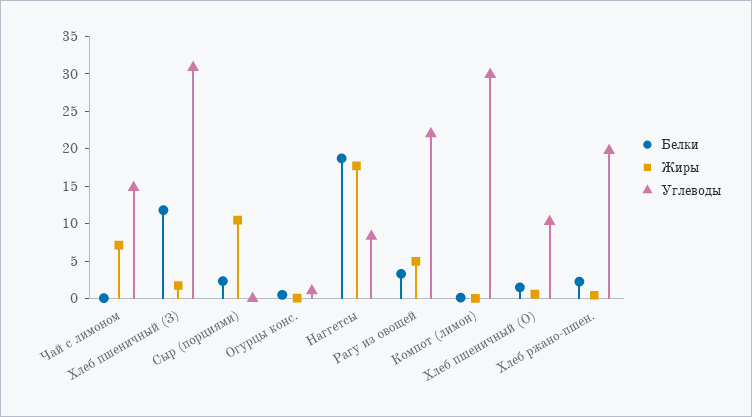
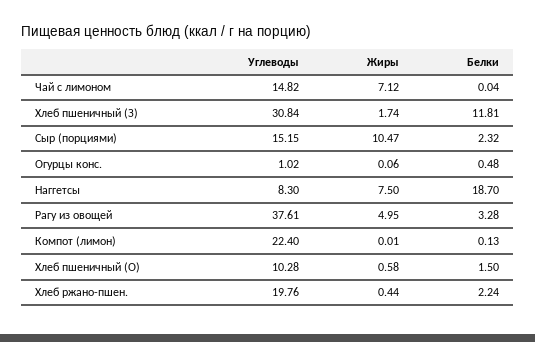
  {
    "Белки": {
      "Чай с лимоном": 0.04,
      "Хлеб пшеничный (З)": 11.81,
      "Сыр (порциями)": 2.32,
      "Огурцы конс.": 0.48,
      "Наггетсы": 18.7,
      "Рагу из овощей": 3.28,
      "Компот (лимон)": 0.13,
      "Хлеб пшеничный (О)": 1.5,
      "Хлеб ржано-пшен.": 2.24
    },
    "Жиры": {
      "Чай с лимоном": 7.12,
      "Хлеб пшеничный (З)": 1.74,
      "Сыр (порциями)": 10.47,
      "Огурцы конс.": 0.06,
-     "Наггетсы": 17.5,
+     "Наггетсы": 7.5,
      "Рагу из овощей": 4.95,
      "Компот (лимон)": 0.01,
      "Хлеб пшеничный (О)": 0.58,
      "Хлеб ржано-пшен.": 0.44
    },
    "Углеводы": {
      "Чай с лимоном": 14.82,
      "Хлеб пшеничный (З)": 30.84,
-     "Сыр (порциями)": 0,
+     "Сыр (порциями)": 15.15,
      "Огурцы конс.": 1.02,
      "Наггетсы": 8.3,
-     "Рагу из овощей": 22.5,
+     "Рагу из овощей": 37.61,
-     "Компот (лимон)": 30,
+     "Компот (лимон)": 22.4,
      "Хлеб пшеничный (О)": 10.28,
      "Хлеб ржано-пшен.": 19.76
    }
  }

